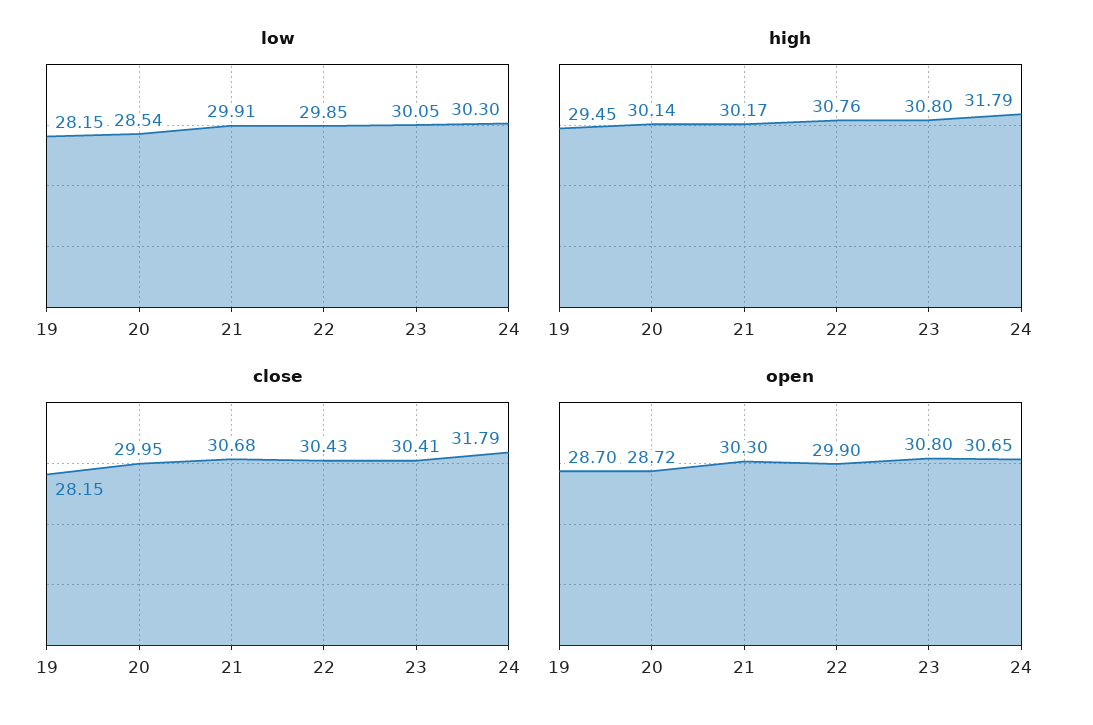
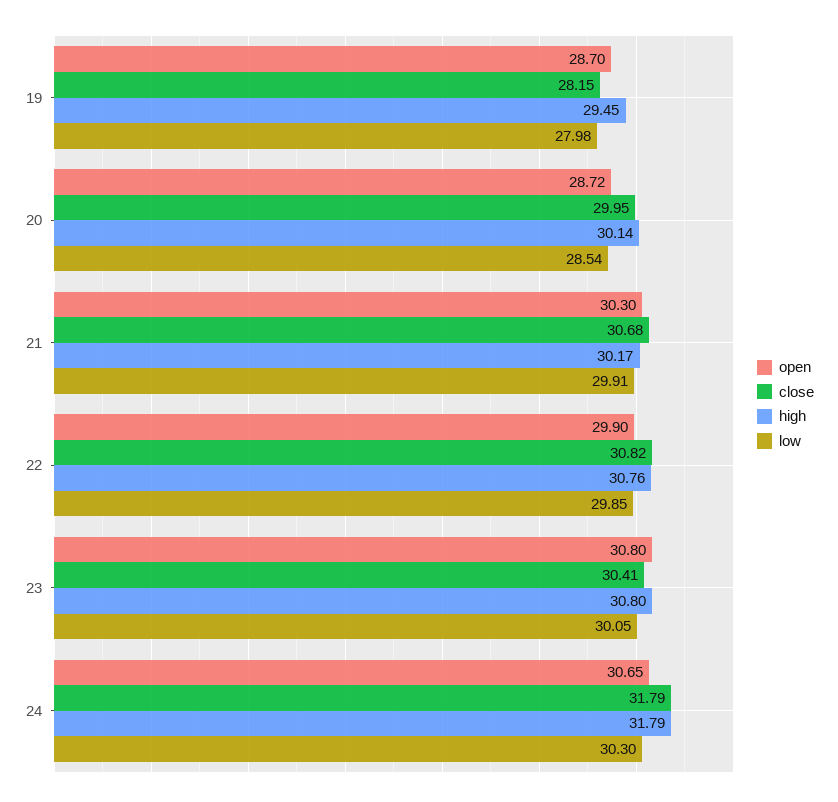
  {
    "low": {
-     "19": 28.15,
+     "19": 27.98,
      "20": 28.54,
      "21": 29.91,
      "22": 29.85,
      "23": 30.05,
      "24": 30.3
    },
    "high": {
      "19": 29.45,
      "20": 30.14,
      "21": 30.17,
      "22": 30.76,
      "23": 30.8,
      "24": 31.79
    },
    "close": {
      "19": 28.15,
      "20": 29.95,
      "21": 30.68,
-     "22": 30.43,
+     "22": 30.82,
      "23": 30.41,
      "24": 31.79
    },
    "open": {
      "19": 28.7,
      "20": 28.72,
      "21": 30.3,
      "22": 29.9,
      "23": 30.8,
      "24": 30.65
    }
  }

